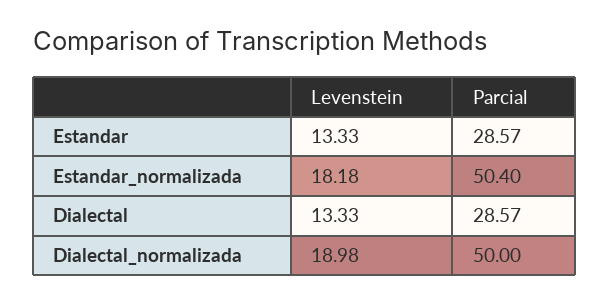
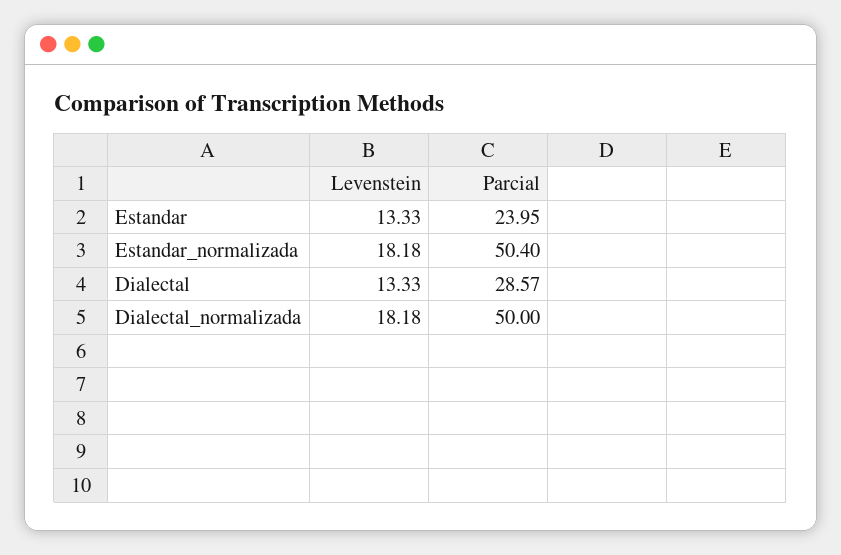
  {
    "Levenstein": {
      "Estandar": 13.33,
      "Estandar_normalizada": 18.18,
      "Dialectal": 13.33,
-     "Dialectal_normalizada": 18.98
+     "Dialectal_normalizada": 18.18
    },
    "Parcial": {
-     "Estandar": 28.57,
+     "Estandar": 23.95,
      "Estandar_normalizada": 50.4,
      "Dialectal": 28.57,
      "Dialectal_normalizada": 50
    }
  }

